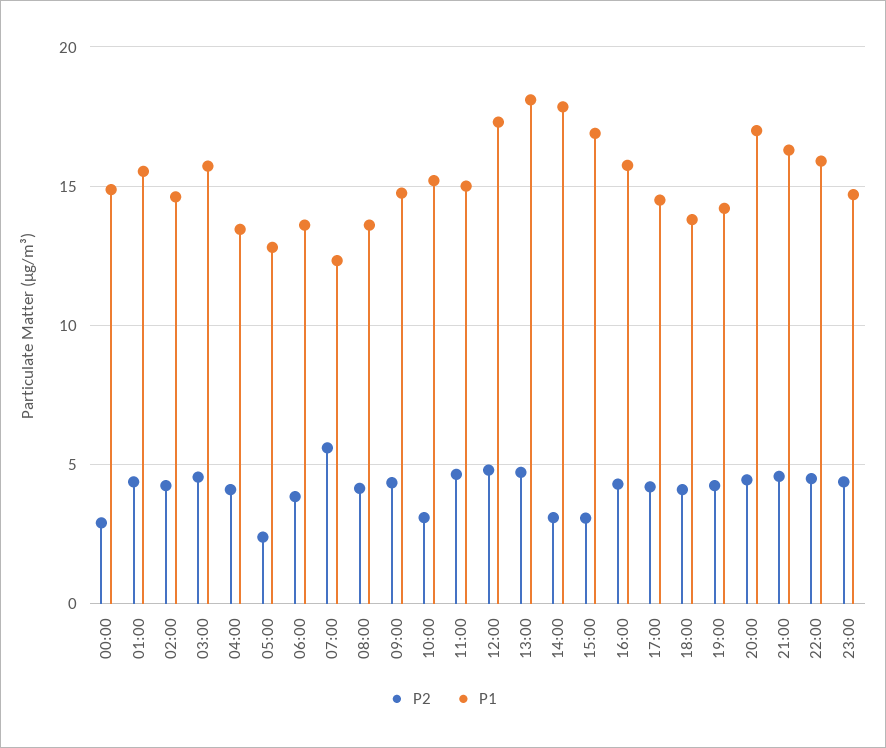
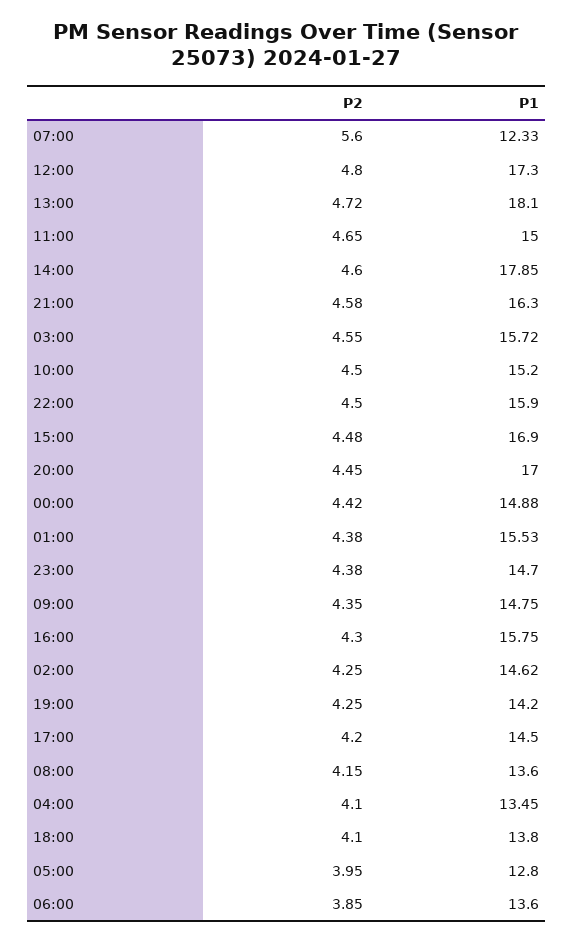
  {
    "P2": {
-     "00:00": 3,
+     "00:00": 4.42,
      "01:00": 4.38,
      "02:00": 4.25,
      "03:00": 4.55,
      "04:00": 4.1,
-     "05:00": 2.5,
+     "05:00": 3.95,
      "06:00": 3.85,
      "07:00": 5.6,
      "08:00": 4.15,
      "09:00": 4.35,
-     "10:00": 3,
+     "10:00": 4.5,
      "11:00": 4.65,
      "12:00": 4.8,
      "13:00": 4.72,
-     "14:00": 3,
+     "14:00": 4.6,
-     "15:00": 3,
+     "15:00": 4.48,
      "16:00": 4.3,
      "17:00": 4.2,
      "18:00": 4.1,
      "19:00": 4.25,
      "20:00": 4.45,
      "21:00": 4.58,
      "22:00": 4.5,
      "23:00": 4.38
    },
    "P1": {
      "00:00": 14.88,
      "01:00": 15.53,
      "02:00": 14.62,
      "03:00": 15.72,
      "04:00": 13.45,
      "05:00": 12.8,
      "06:00": 13.6,
      "07:00": 12.33,
      "08:00": 13.6,
      "09:00": 14.75,
      "10:00": 15.2,
      "11:00": 15,
      "12:00": 17.3,
      "13:00": 18.1,
      "14:00": 17.85,
      "15:00": 16.9,
      "16:00": 15.75,
      "17:00": 14.5,
      "18:00": 13.8,
      "19:00": 14.2,
      "20:00": 17,
      "21:00": 16.3,
      "22:00": 15.9,
      "23:00": 14.7
    }
  }

